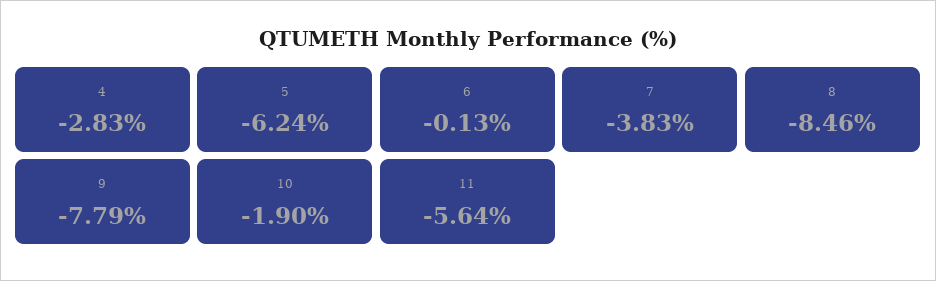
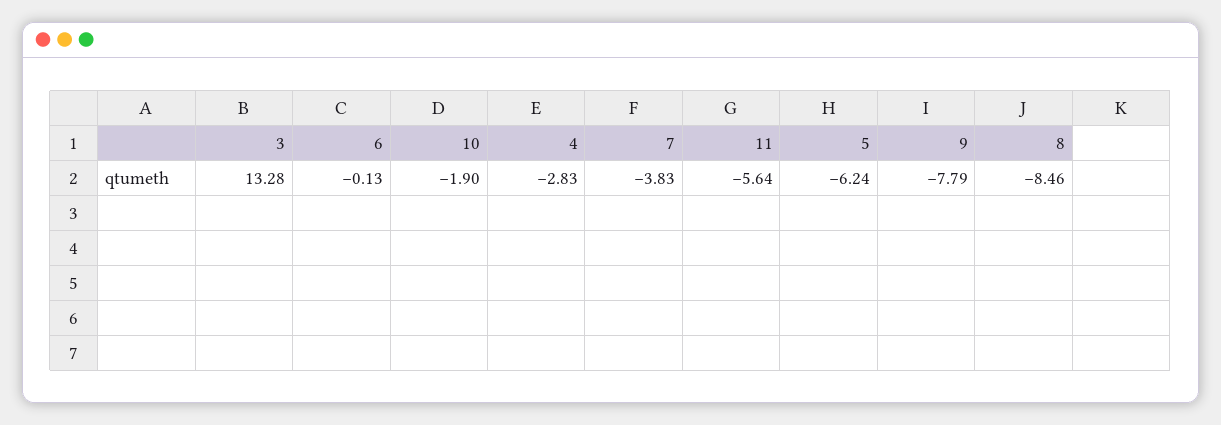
  {
    "4": -2.83,
    "5": -6.24,
    "6": -0.13,
    "7": -3.83,
    "8": -8.46,
    "9": -7.79,
    "10": -1.9,
-   "11": -5.64
+   "11": -5.64,
+   "3": 13.28
  }

